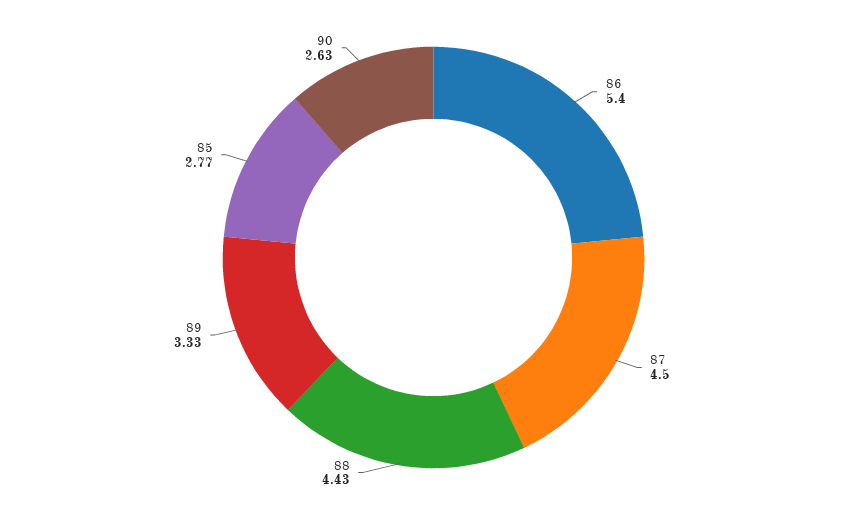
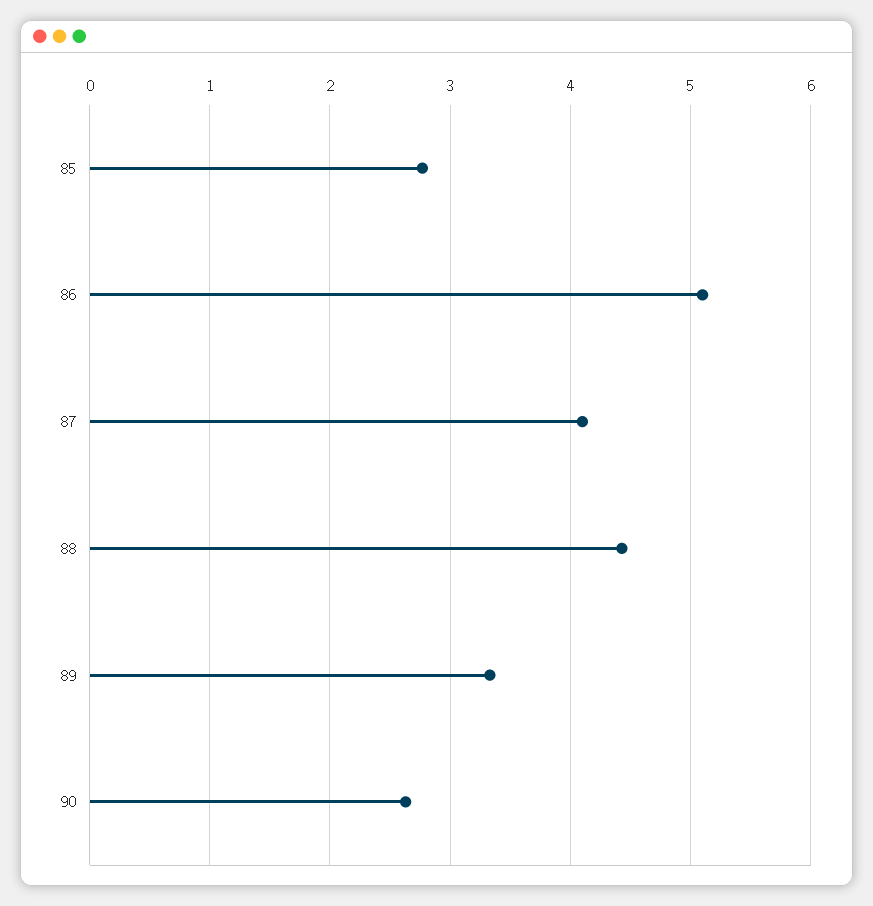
  {
-   "86": 5.4,
+   "86": 5.1,
-   "87": 4.5,
+   "87": 4.1,
    "88": 4.43,
    "89": 3.33,
    "85": 2.77,
    "90": 2.63
  }

